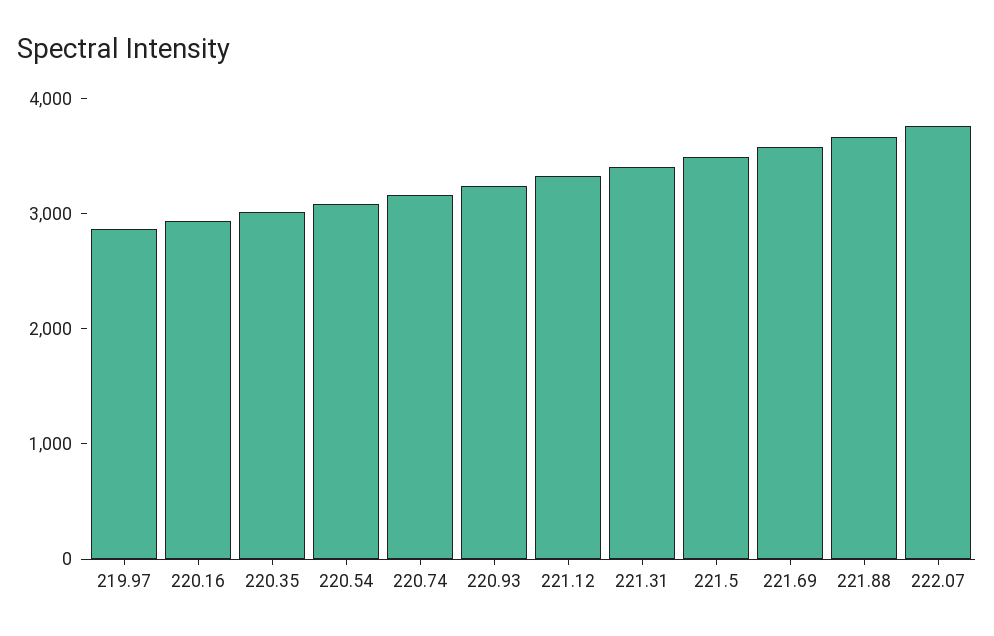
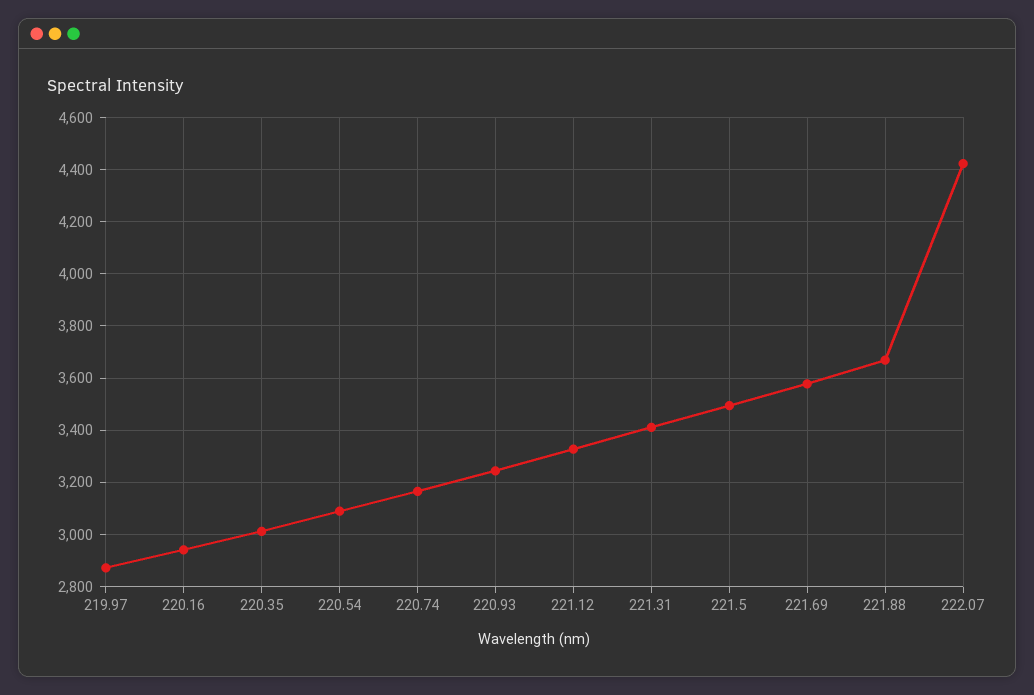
  {
    "219.97": 2875,
    "220.16": 2950,
    "220.35": 3000,
    "220.54": 3100,
    "220.74": 3175,
    "220.93": 3250,
    "221.12": 3325,
    "221.31": 3400,
    "221.5": 3500,
    "221.69": 3575,
    "221.88": 3675,
-   "222.07": 3800
+   "222.07": 4425
  }

